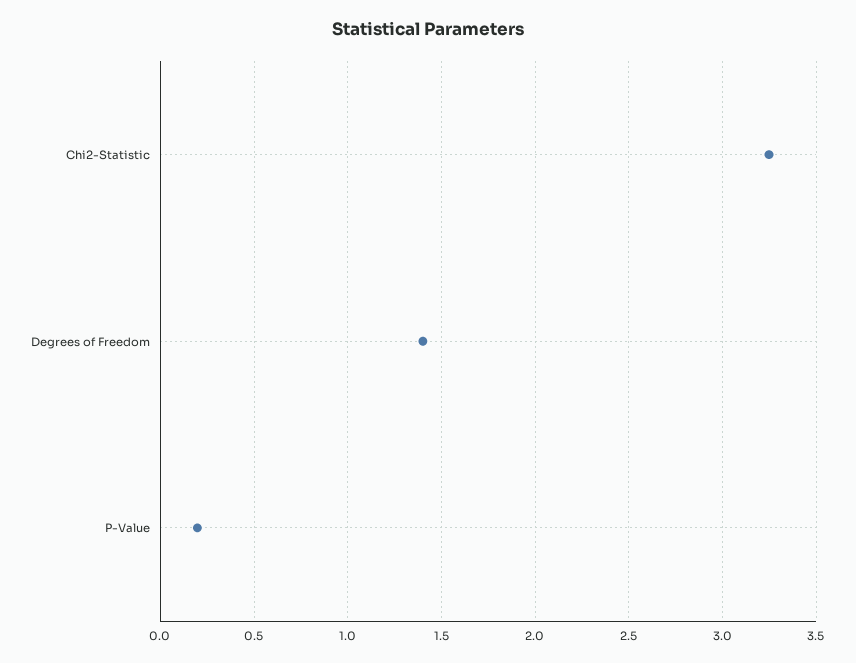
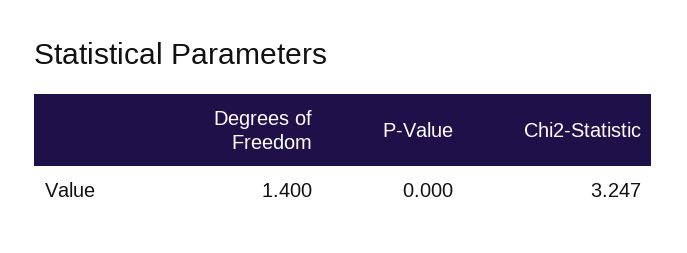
  {
    "Chi2-Statistic": 3.247,
    "Degrees of Freedom": 1.4,
-   "P-Value": 0.2
+   "P-Value": 0
  }

